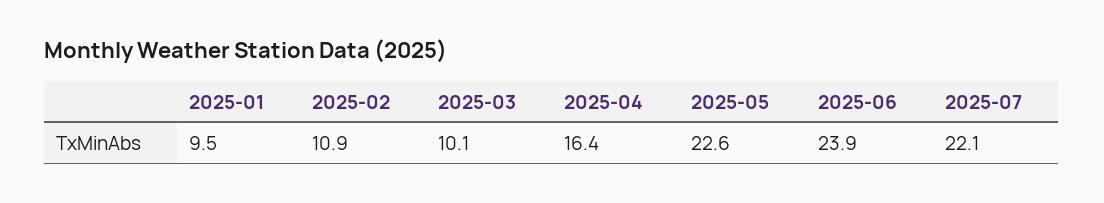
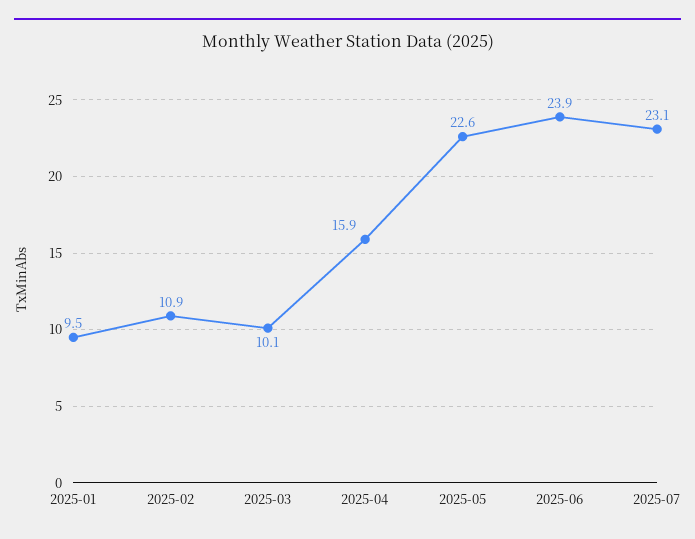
  {
    "2025-01": 9.5,
    "2025-02": 10.9,
    "2025-03": 10.1,
-   "2025-04": 16.4,
+   "2025-04": 15.9,
    "2025-05": 22.6,
    "2025-06": 23.9,
-   "2025-07": 22.1
+   "2025-07": 23.1
  }

